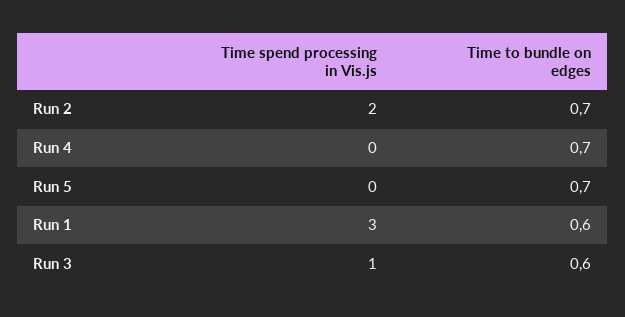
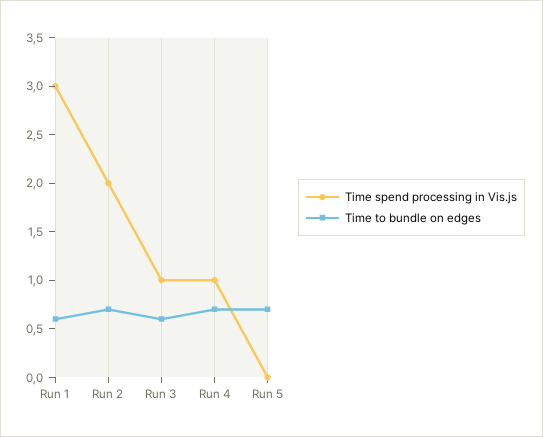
  {
    "Time spend processing in Vis.js": {
      "Run 2": 2,
-     "Run 4": 0,
+     "Run 4": 1,
      "Run 5": 0,
      "Run 1": 3,
      "Run 3": 1
    },
    "Time to bundle on edges": {
      "Run 2": 0.7,
      "Run 4": 0.7,
      "Run 5": 0.7,
      "Run 1": 0.6,
      "Run 3": 0.6
    }
  }

